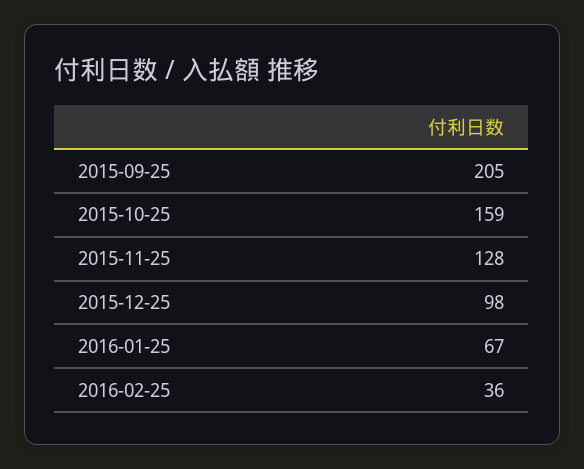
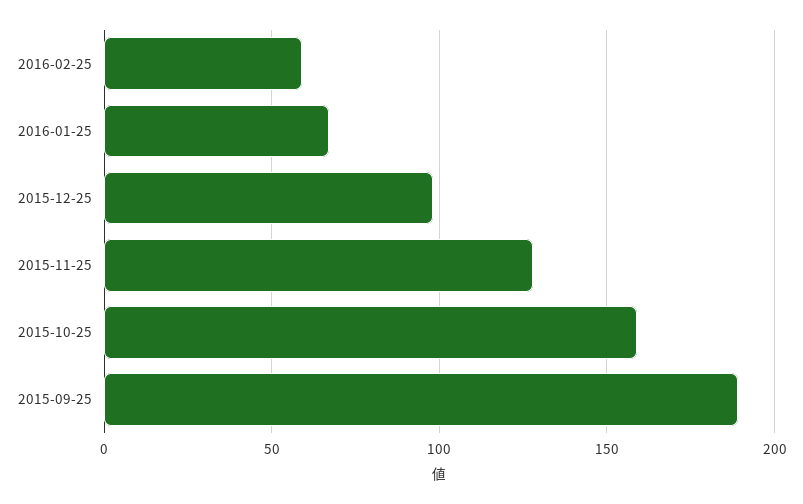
  {
-   "2015-09-25": 205,
+   "2015-09-25": 190,
    "2015-10-25": 159,
    "2015-11-25": 128,
    "2015-12-25": 98,
    "2016-01-25": 67,
-   "2016-02-25": 36
+   "2016-02-25": 60
  }

